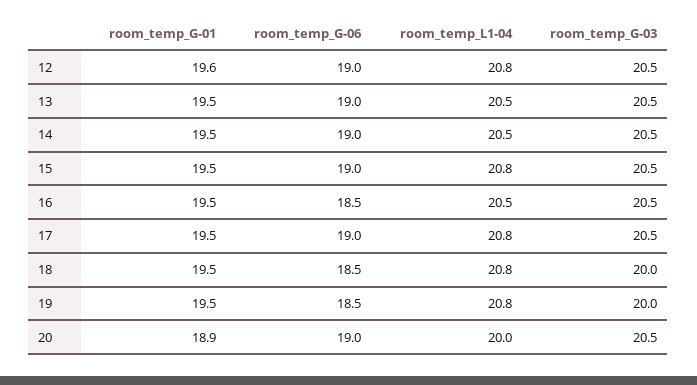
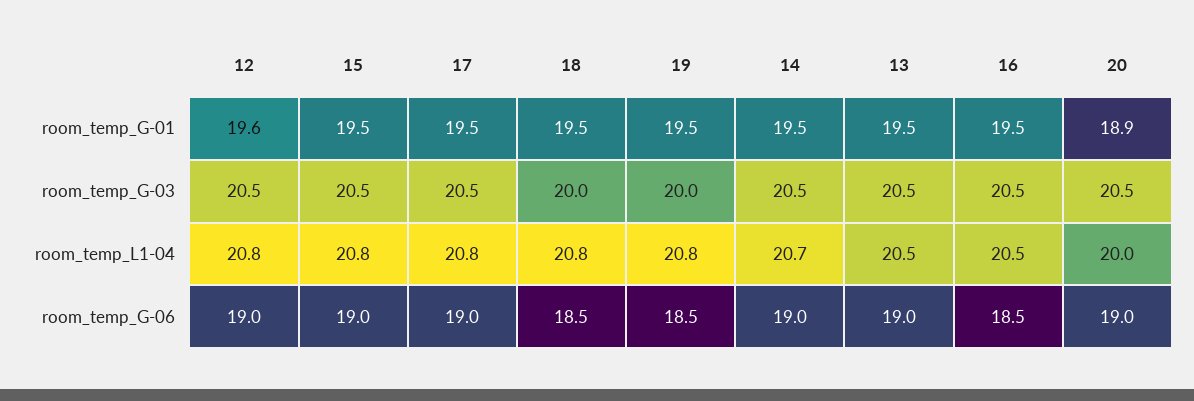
  {
    "room_temp_G-01": {
      "12": 19.6,
      "13": 19.5,
      "14": 19.5,
      "15": 19.5,
      "16": 19.5,
      "17": 19.5,
      "18": 19.5,
      "19": 19.5,
      "20": 18.9
    },
    "room_temp_G-06": {
      "12": 19,
      "13": 19,
      "14": 19,
      "15": 19,
      "16": 18.5,
      "17": 19,
      "18": 18.5,
      "19": 18.5,
      "20": 19
    },
    "room_temp_L1-04": {
      "12": 20.8,
      "13": 20.5,
-     "14": 20.5,
+     "14": 20.7,
      "15": 20.8,
      "16": 20.5,
      "17": 20.8,
      "18": 20.8,
      "19": 20.8,
      "20": 20
    },
    "room_temp_G-03": {
      "12": 20.5,
      "13": 20.5,
      "14": 20.5,
      "15": 20.5,
      "16": 20.5,
      "17": 20.5,
      "18": 20,
      "19": 20,
      "20": 20.5
    }
  }

